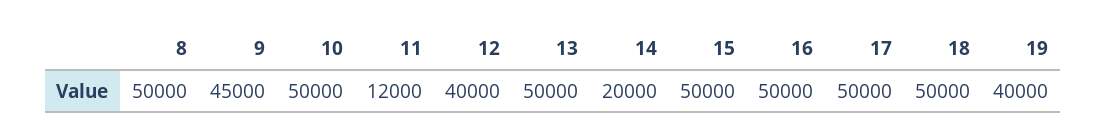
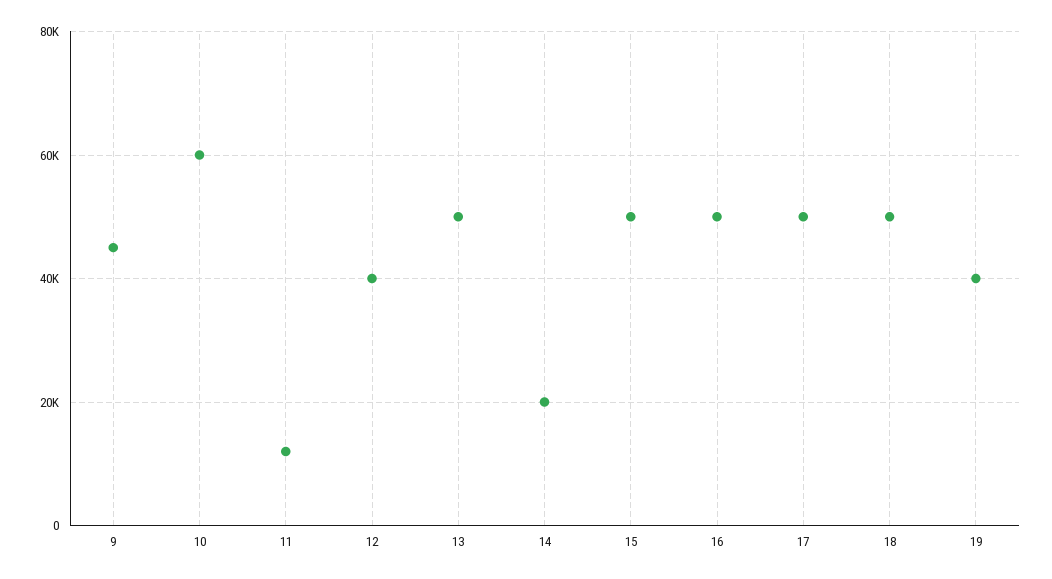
  {
-   "8": 50000,
    "9": 45000,
-   "10": 50000,
+   "10": 60000,
    "11": 12000,
    "12": 40000,
    "13": 50000,
    "14": 20000,
    "15": 50000,
    "16": 50000,
    "17": 50000,
    "18": 50000,
    "19": 40000
  }

